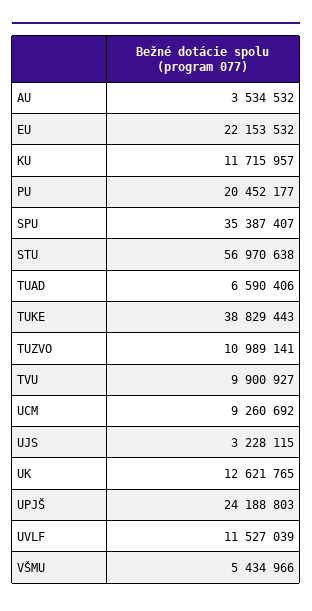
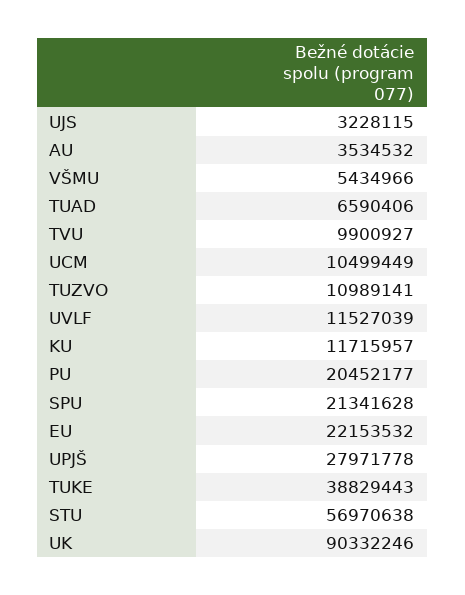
  {
    "AU": 3534532,
    "EU": 22153532,
    "KU": 11715957,
    "PU": 20452177,
-   "SPU": 35387407,
+   "SPU": 21341628,
    "STU": 56970638,
    "TUAD": 6590406,
    "TUKE": 38829443,
    "TUZVO": 10989141,
    "TVU": 9900927,
-   "UCM": 9260692,
+   "UCM": 10499449,
    "UJS": 3228115,
-   "UK": 12621765,
+   "UK": 90332246,
-   "UPJŠ": 24188803,
+   "UPJŠ": 27971778,
    "UVLF": 11527039,
    "VŠMU": 5434966
  }

